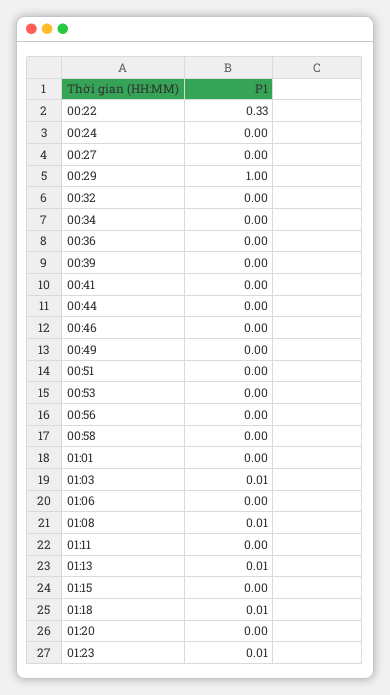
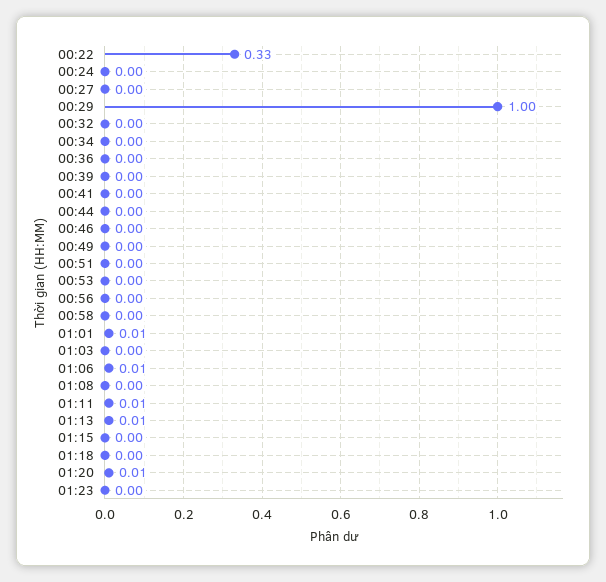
  {
    "00:22": 0.33,
    "00:24": 0,
    "00:27": 0,
    "00:29": 1,
    "00:32": 0,
    "00:34": 0,
    "00:36": 0,
    "00:39": 0,
    "00:41": 0,
    "00:44": 0,
    "00:46": 0,
    "00:49": 0,
    "00:51": 0,
    "00:53": 0,
    "00:56": 0,
    "00:58": 0,
-   "01:01": 0,
+   "01:01": 0.01,
-   "01:03": 0.01,
+   "01:03": 0,
-   "01:06": 0,
+   "01:06": 0.01,
-   "01:08": 0.01,
+   "01:08": 0,
-   "01:11": 0,
+   "01:11": 0.01,
    "01:13": 0.01,
    "01:15": 0,
-   "01:18": 0.01,
+   "01:18": 0,
-   "01:20": 0,
+   "01:20": 0.01,
-   "01:23": 0.01
+   "01:23": 0
  }

